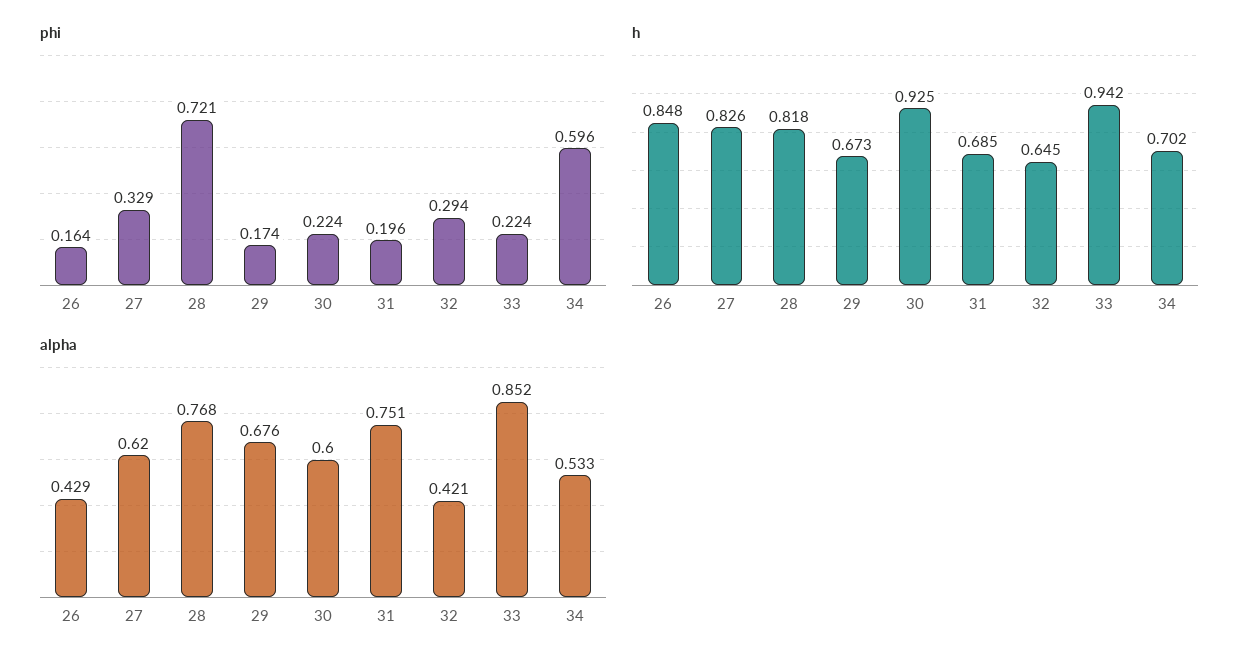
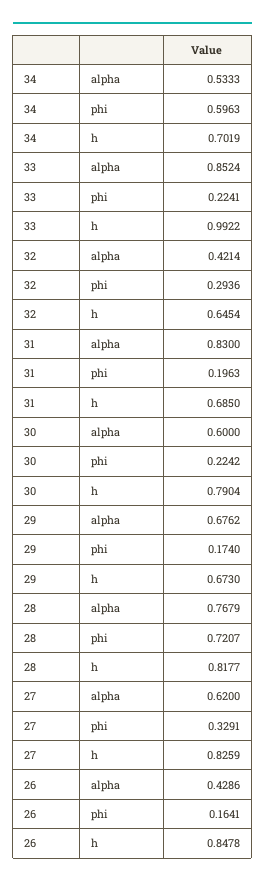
  {
    "phi": {
      "26": 0.1641,
      "27": 0.3291,
      "28": 0.7207,
      "29": 0.174,
      "30": 0.2242,
      "31": 0.1963,
      "32": 0.2936,
      "33": 0.2241,
      "34": 0.5963
    },
    "h": {
      "26": 0.8478,
      "27": 0.8259,
      "28": 0.8177,
      "29": 0.673,
-     "30": 0.925,
+     "30": 0.7904,
      "31": 0.685,
      "32": 0.6454,
-     "33": 0.942,
+     "33": 0.9922,
      "34": 0.7019
    },
    "alpha": {
      "26": 0.4286,
      "27": 0.62,
      "28": 0.7679,
      "29": 0.6762,
      "30": 0.6,
-     "31": 0.751,
+     "31": 0.83,
      "32": 0.4214,
      "33": 0.8524,
      "34": 0.5333
    }
  }

